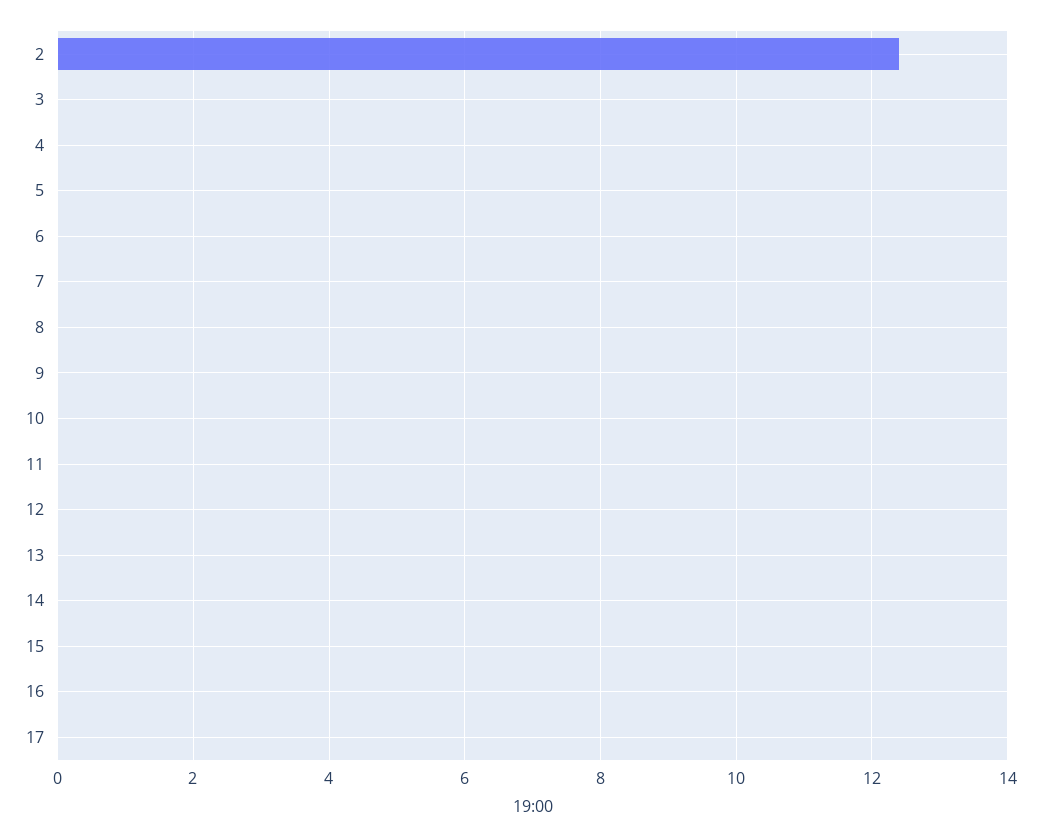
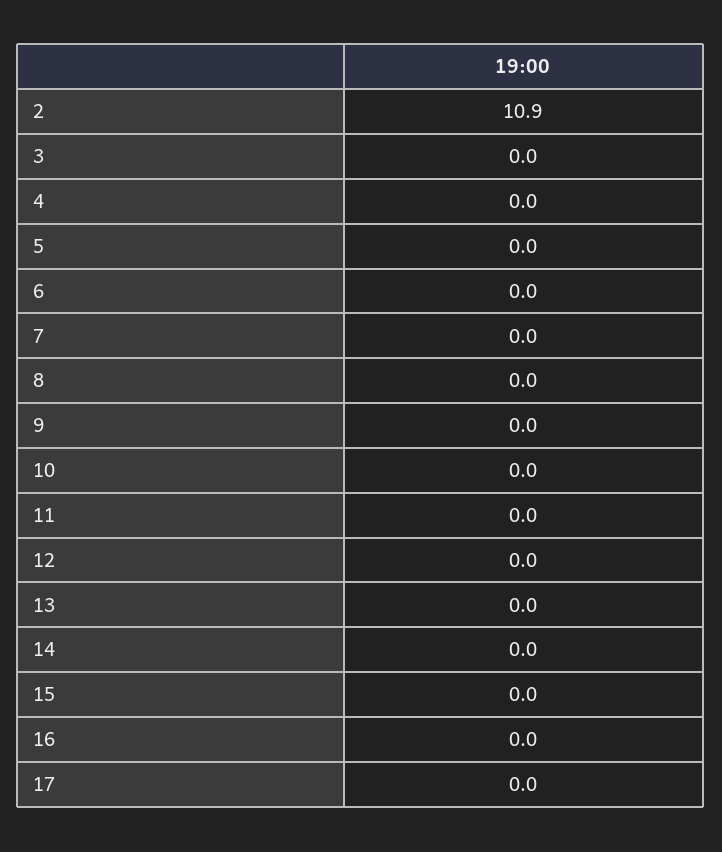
  {
-   "2": 12.5,
+   "2": 10.9,
    "3": 0,
    "4": 0,
    "5": 0,
    "6": 0,
    "7": 0,
    "8": 0,
    "9": 0,
    "10": 0,
    "11": 0,
    "12": 0,
    "13": 0,
    "14": 0,
    "15": 0,
    "16": 0,
    "17": 0
  }

